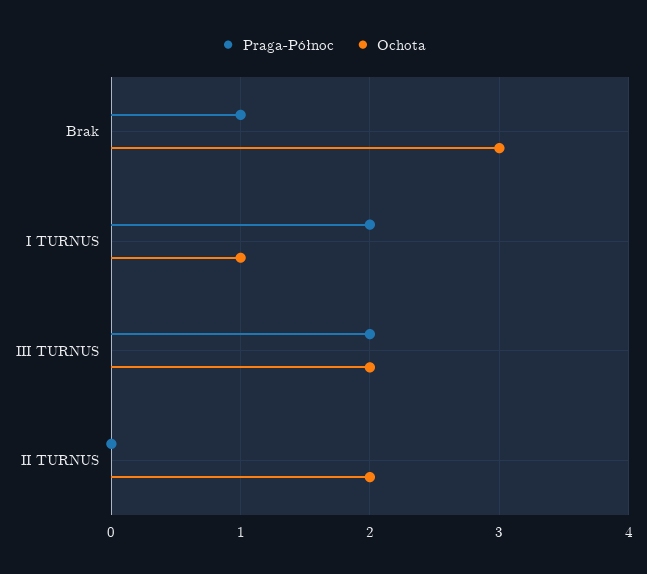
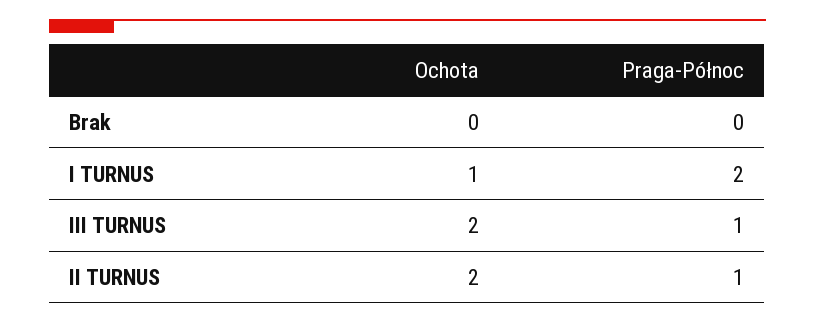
  {
    "Praga-Północ": {
-     "Brak": 1,
+     "Brak": 0,
      "I TURNUS": 2,
-     "III TURNUS": 2,
+     "III TURNUS": 1,
-     "II TURNUS": 0
+     "II TURNUS": 1
    },
    "Ochota": {
-     "Brak": 3,
+     "Brak": 0,
      "I TURNUS": 1,
      "III TURNUS": 2,
      "II TURNUS": 2
    }
  }

